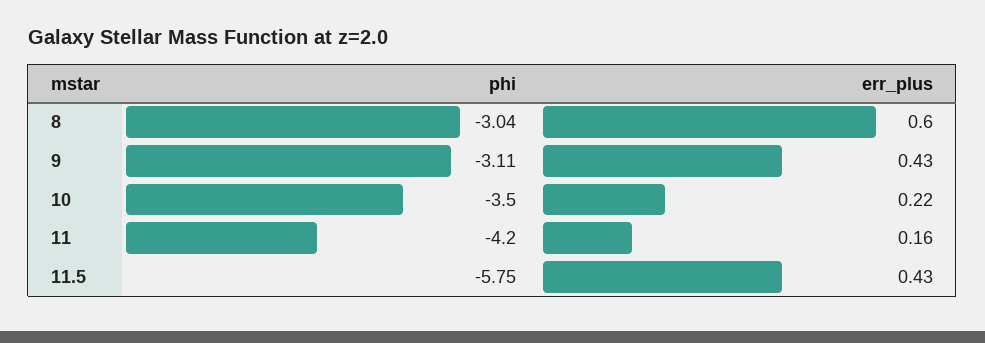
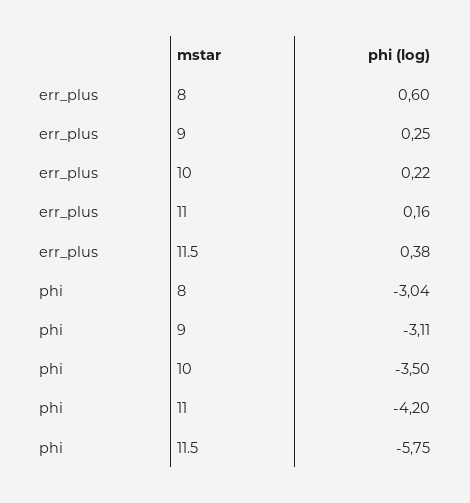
  {
    "phi": {
      "8": -3.04,
      "9": -3.11,
      "10": -3.5,
      "11": -4.2,
      "11.5": -5.75
    },
    "err_plus": {
      "8": 0.6,
-     "9": 0.43,
+     "9": 0.25,
      "10": 0.22,
      "11": 0.16,
-     "11.5": 0.43
+     "11.5": 0.38
    }
  }

